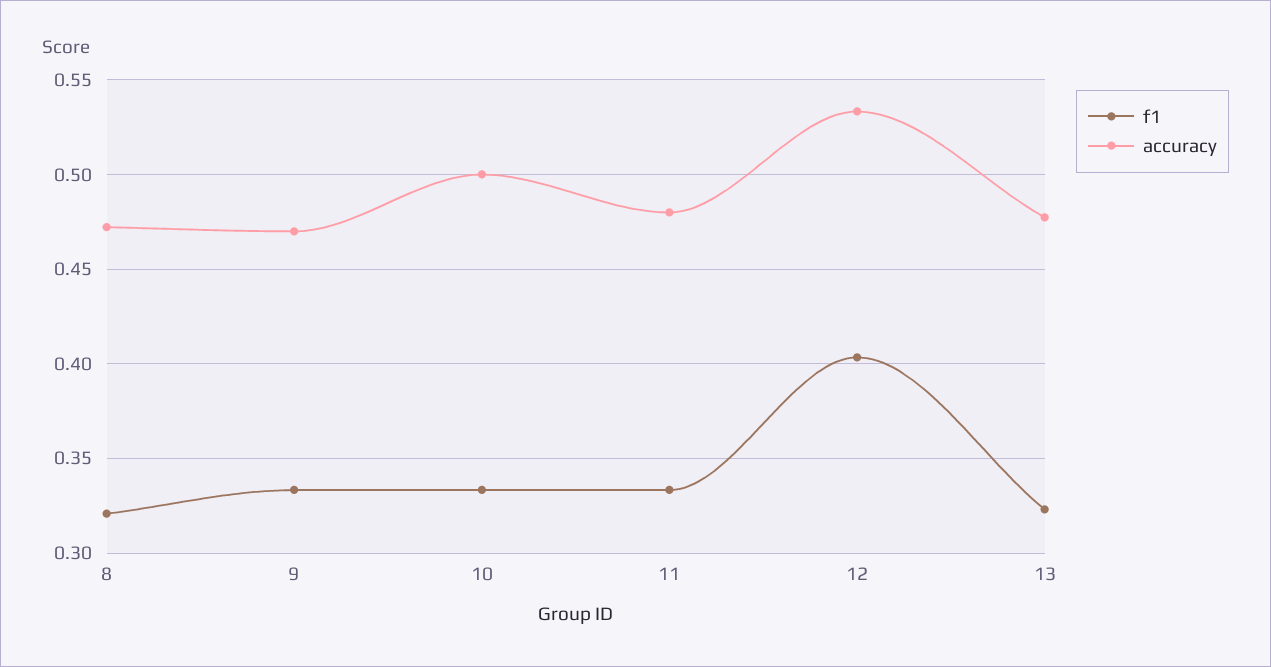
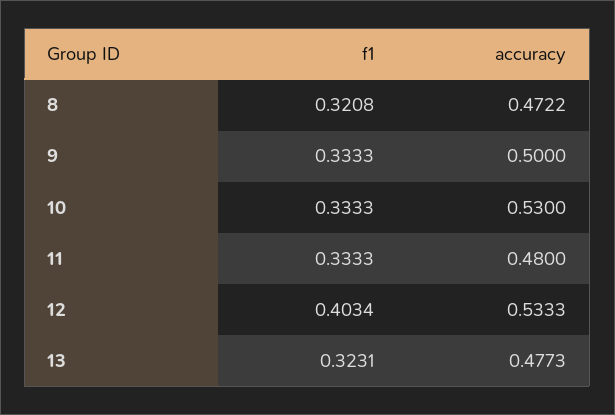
  {
    "f1": {
      "8": 0.3208,
      "9": 0.3333,
      "10": 0.3333,
      "11": 0.3333,
      "12": 0.4034,
      "13": 0.3231
    },
    "accuracy": {
      "8": 0.4722,
-     "9": 0.47,
+     "9": 0.5,
-     "10": 0.5,
+     "10": 0.53,
      "11": 0.48,
      "12": 0.5333,
      "13": 0.4773
    }
  }

